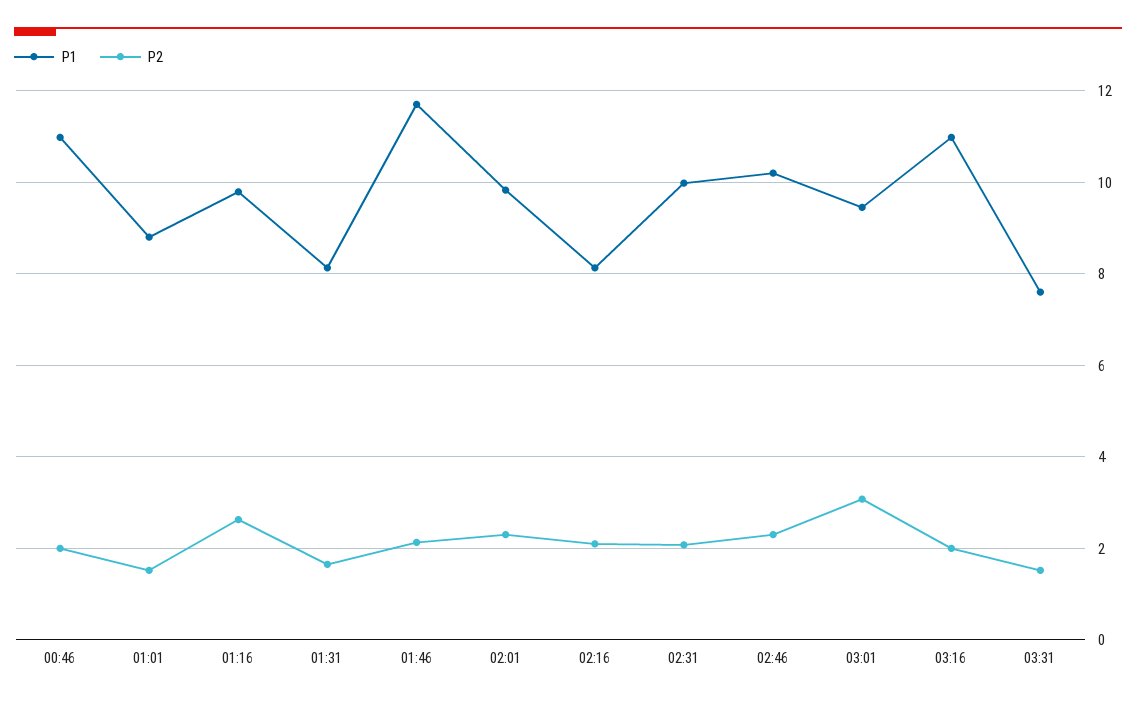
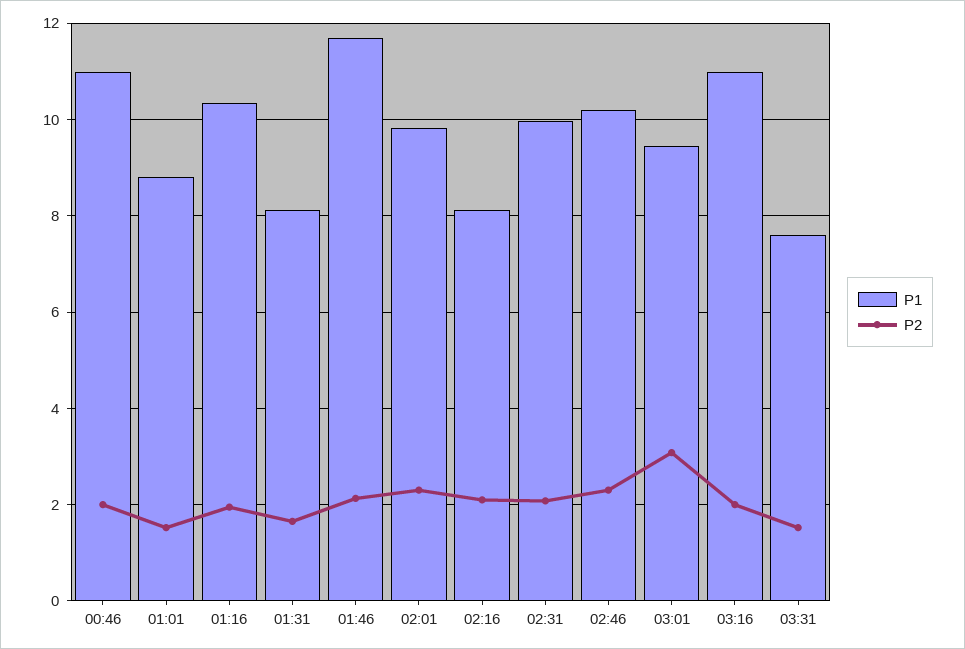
  {
    "P1": {
      "00:46": 11,
      "01:01": 8.8,
-     "01:16": 9.8,
+     "01:16": 10.4,
      "01:31": 8.2,
      "01:46": 11.8,
      "02:01": 9.8,
      "02:16": 8.2,
      "02:31": 10,
      "02:46": 10.2,
      "03:01": 9.4,
      "03:16": 11,
      "03:31": 7.6
    },
    "P2": {
      "00:46": 2,
      "01:01": 1.6,
-     "01:16": 2.6,
+     "01:16": 2,
      "01:31": 1.6,
      "01:46": 2.2,
      "02:01": 2.4,
      "02:16": 2.2,
      "02:31": 2,
      "02:46": 2.4,
      "03:01": 3,
      "03:16": 2,
      "03:31": 1.6
    }
  }

